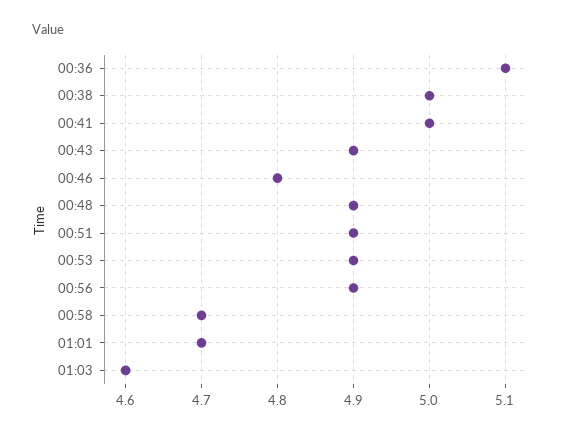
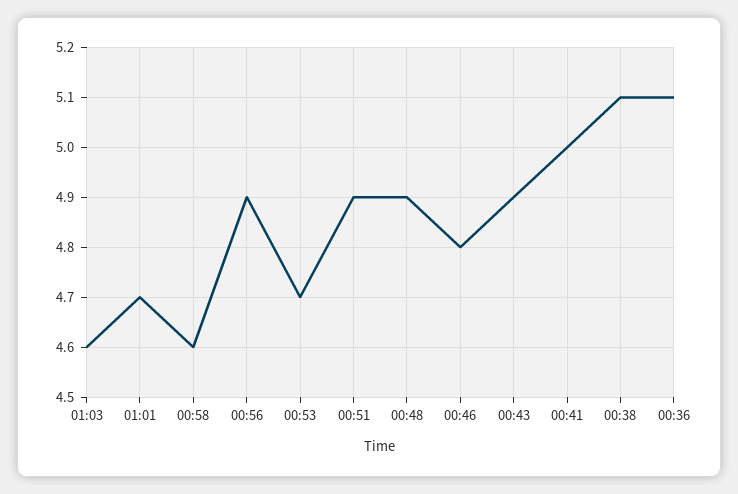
  {
    "00:36": 5.1,
-   "00:38": 5,
+   "00:38": 5.1,
    "00:41": 5,
    "00:43": 4.9,
    "00:46": 4.8,
    "00:48": 4.9,
    "00:51": 4.9,
-   "00:53": 4.9,
+   "00:53": 4.7,
    "00:56": 4.9,
-   "00:58": 4.7,
+   "00:58": 4.6,
    "01:01": 4.7,
    "01:03": 4.6
  }

